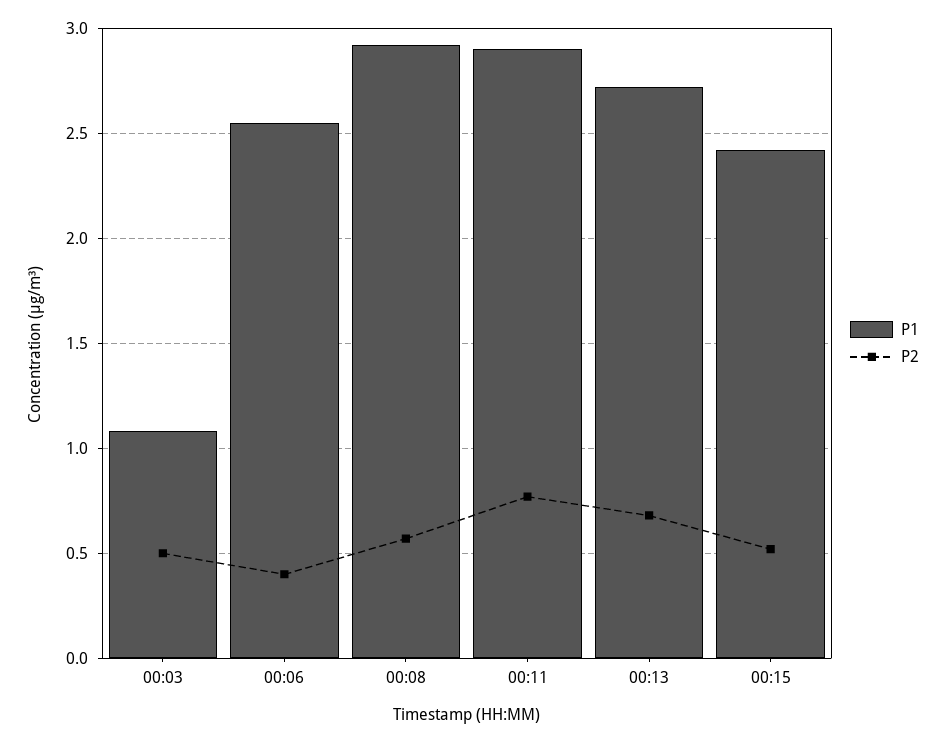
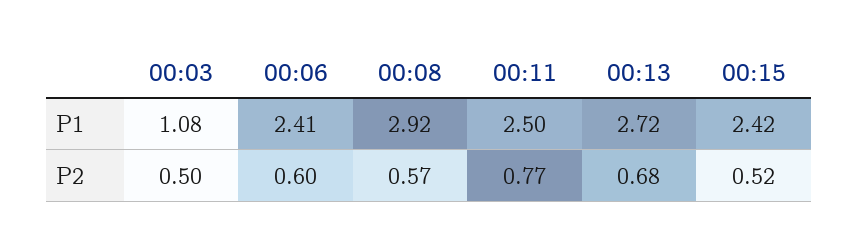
  {
    "P1": {
      "00:03": 1.08,
-     "00:06": 2.55,
+     "00:06": 2.41,
      "00:08": 2.92,
-     "00:11": 2.9,
+     "00:11": 2.5,
      "00:13": 2.72,
      "00:15": 2.42
    },
    "P2": {
      "00:03": 0.5,
-     "00:06": 0.4,
+     "00:06": 0.6,
      "00:08": 0.57,
      "00:11": 0.77,
      "00:13": 0.68,
      "00:15": 0.52
    }
  }

